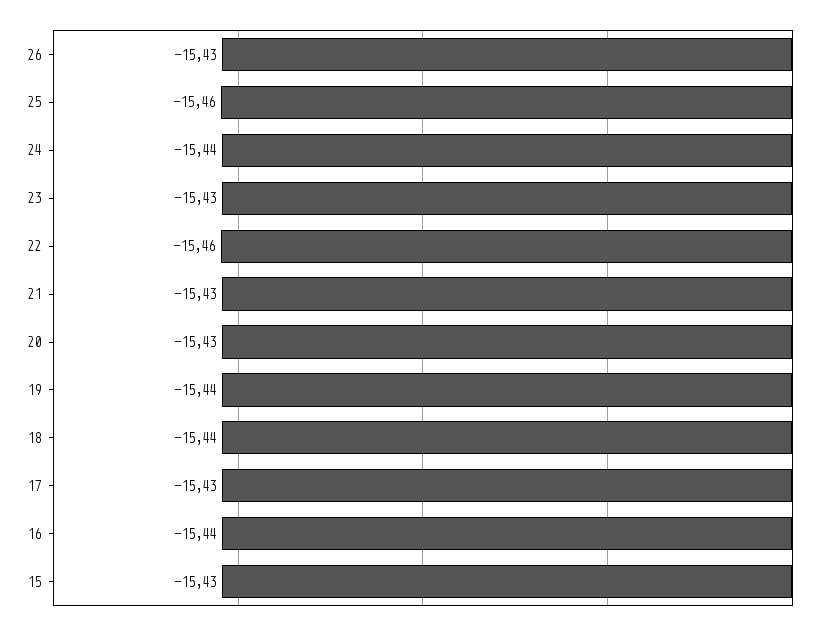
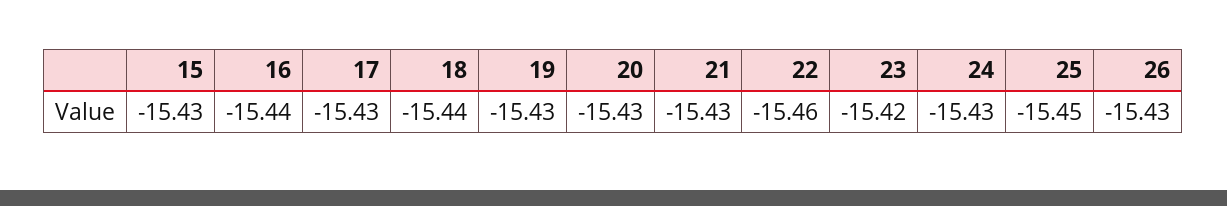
  {
    "26": -15.43,
-   "25": -15.46,
+   "25": -15.45,
-   "24": -15.44,
+   "24": -15.43,
-   "23": -15.43,
+   "23": -15.42,
    "22": -15.46,
    "21": -15.43,
    "20": -15.43,
-   "19": -15.44,
+   "19": -15.43,
    "18": -15.44,
    "17": -15.43,
    "16": -15.44,
    "15": -15.43
  }

